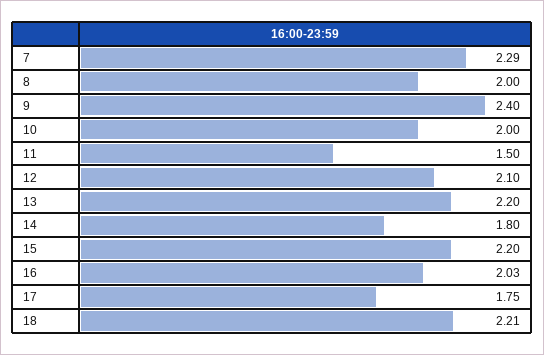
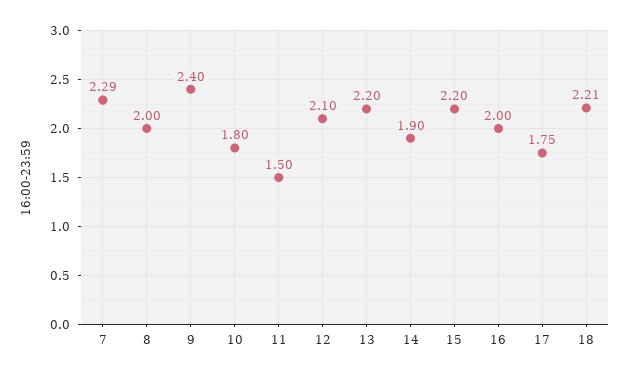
  {
    "7": 2.29,
    "8": 2,
    "9": 2.4,
-   "10": 2,
+   "10": 1.8,
    "11": 1.5,
    "12": 2.1,
    "13": 2.2,
-   "14": 1.8,
+   "14": 1.9,
    "15": 2.2,
-   "16": 2.03,
+   "16": 2,
    "17": 1.75,
    "18": 2.21
  }

